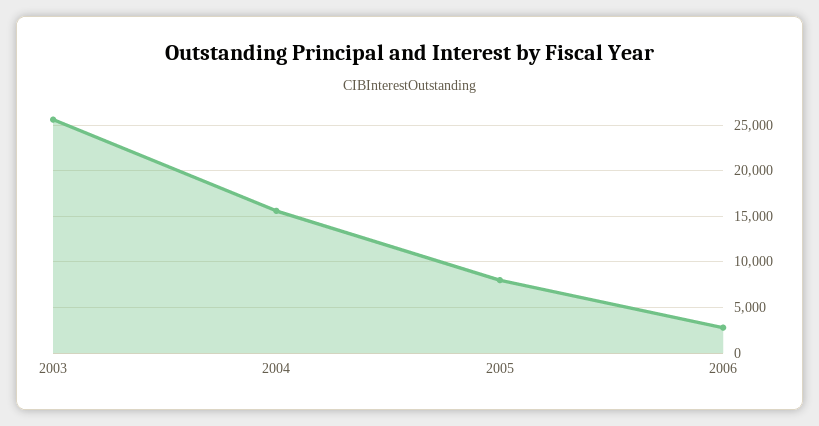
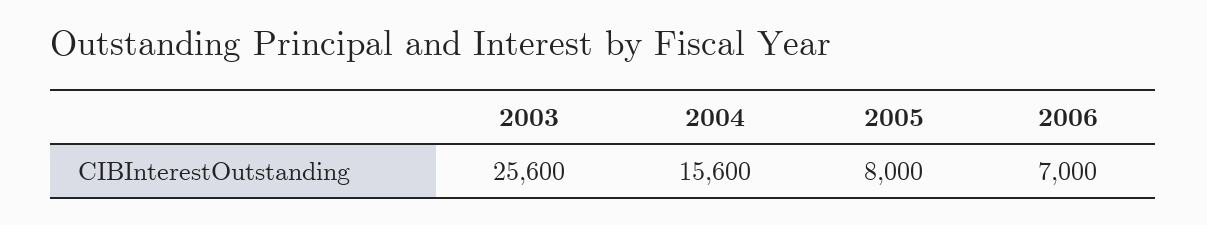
  {
    "2003": 25600,
    "2004": 15600,
    "2005": 8000,
-   "2006": 3000
+   "2006": 7000
  }

